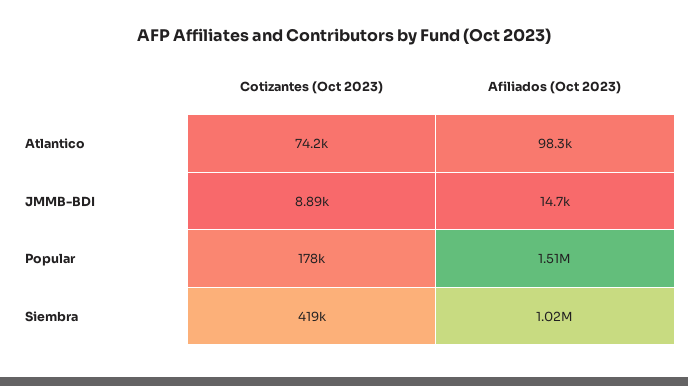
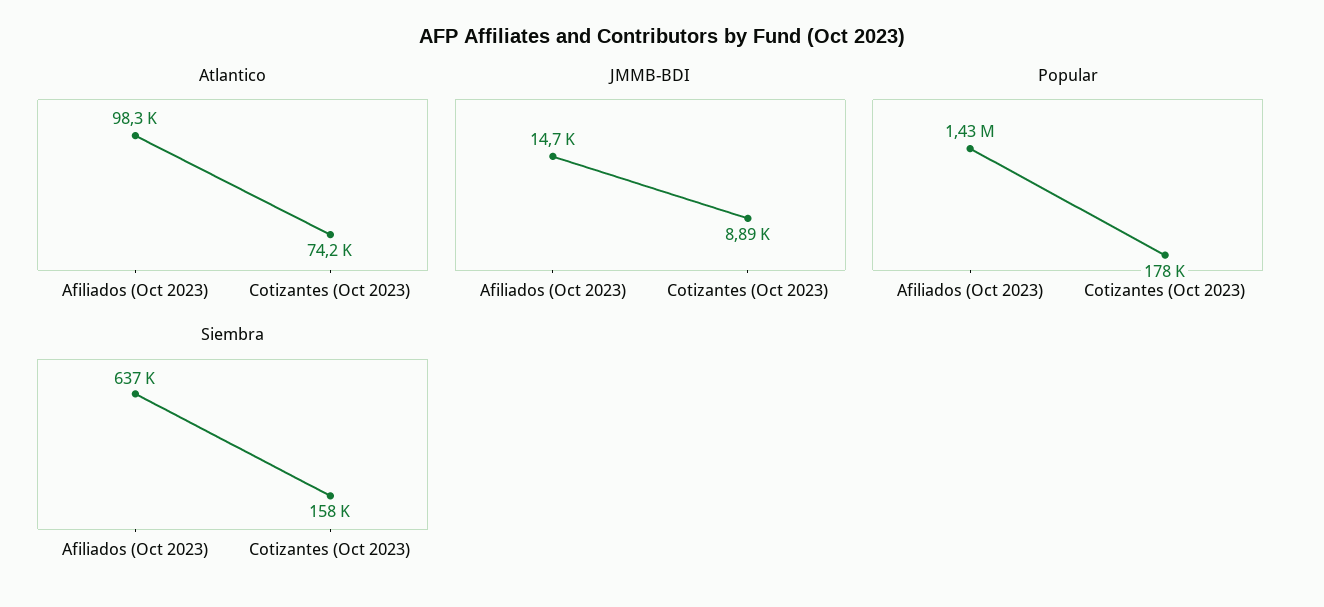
  {
    "Atlantico": {
      "Cotizantes (Oct 2023)": 74200,
      "Afiliados (Oct 2023)": 98300
    },
    "JMMB-BDI": {
      "Cotizantes (Oct 2023)": 8890,
      "Afiliados (Oct 2023)": 14700
    },
    "Popular": {
      "Cotizantes (Oct 2023)": 178000,
-     "Afiliados (Oct 2023)": 1510000
+     "Afiliados (Oct 2023)": 1430000
    },
    "Siembra": {
-     "Cotizantes (Oct 2023)": 419000,
+     "Cotizantes (Oct 2023)": 158000,
-     "Afiliados (Oct 2023)": 1020000
+     "Afiliados (Oct 2023)": 637000
    }
  }

